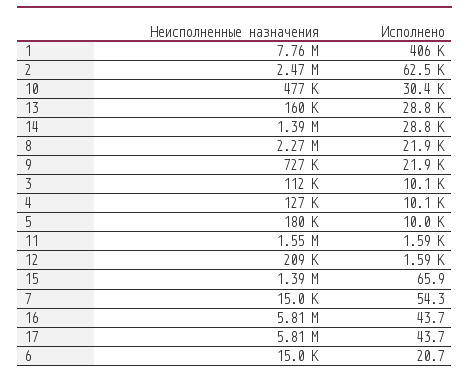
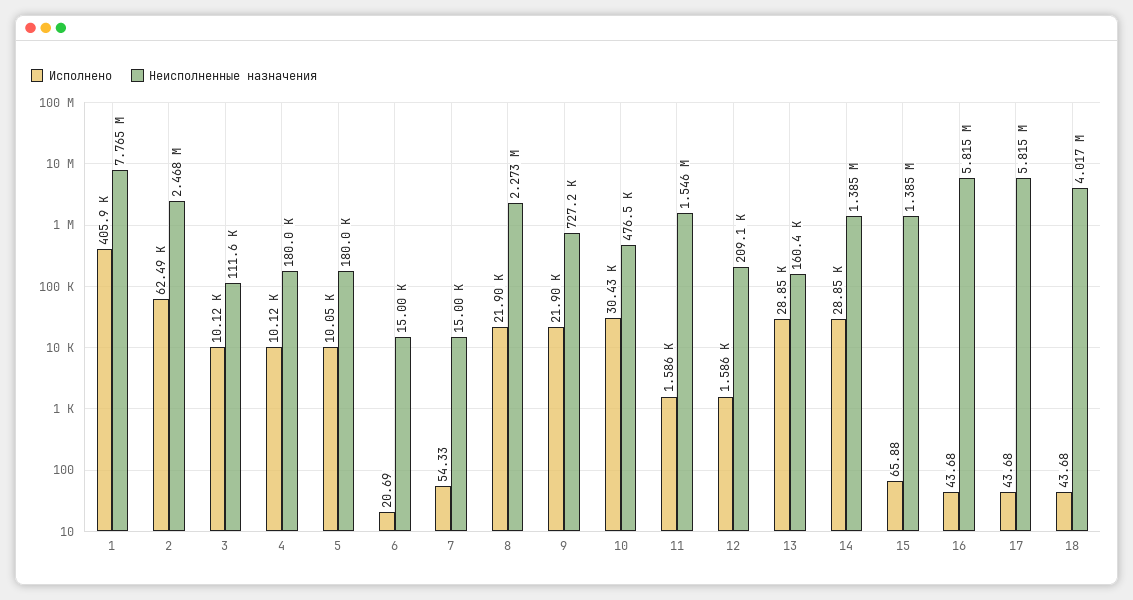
  {
    "Неисполненные назначения": {
      "1": 7765000,
      "2": 2468000,
      "10": 476500,
      "13": 160400,
      "14": 1385000,
      "8": 2273000,
      "9": 727200,
      "3": 111600,
-     "4": 127000,
+     "4": 180000,
      "5": 180000,
      "11": 1546000,
      "12": 209100,
      "15": 1385000,
      "7": 15000,
      "16": 5815000,
      "17": 5815000,
-     "6": 15000
+     "6": 15000,
+     "18": 4017000
    },
    "Исполнено": {
      "1": 405900,
      "2": 62490,
      "10": 30430,
      "13": 28850,
      "14": 28850,
      "8": 21900,
      "9": 21900,
      "3": 10120,
      "4": 10120,
      "5": 10050,
      "11": 1586,
      "12": 1586,
      "15": 65.88,
      "7": 54.33,
      "16": 43.68,
      "17": 43.68,
-     "6": 20.69
+     "6": 20.69,
+     "18": 43.68
    }
  }

